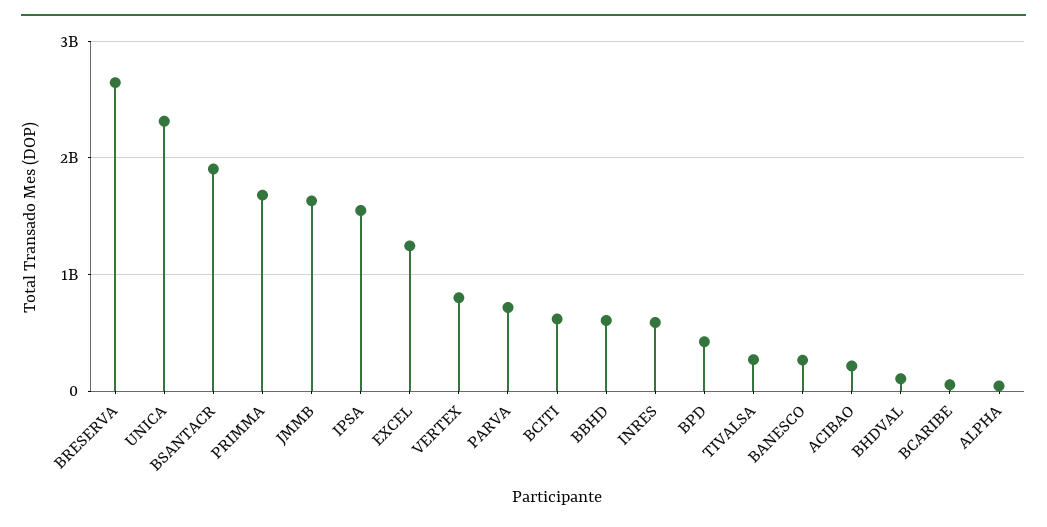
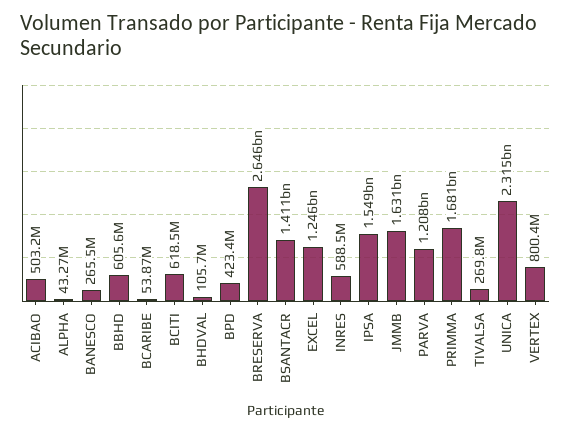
  {
    "BRESERVA": 2646000000,
    "UNICA": 2315000000,
-   "BSANTACR": 1900000000,
+   "BSANTACR": 1411000000,
    "PRIMMA": 1681000000,
    "JMMB": 1631000000,
    "IPSA": 1549000000,
    "EXCEL": 1246000000,
    "VERTEX": 800400000,
-   "PARVA": 700000000,
+   "PARVA": 1208000000,
    "BCITI": 618500000,
    "BBHD": 605600000,
    "INRES": 588500000,
    "BPD": 423400000,
    "TIVALSA": 269800000,
    "BANESCO": 265500000,
-   "ACIBAO": 200000000,
+   "ACIBAO": 503200000,
    "BHDVAL": 105700000,
    "BCARIBE": 53870000,
    "ALPHA": 43270000
  }

